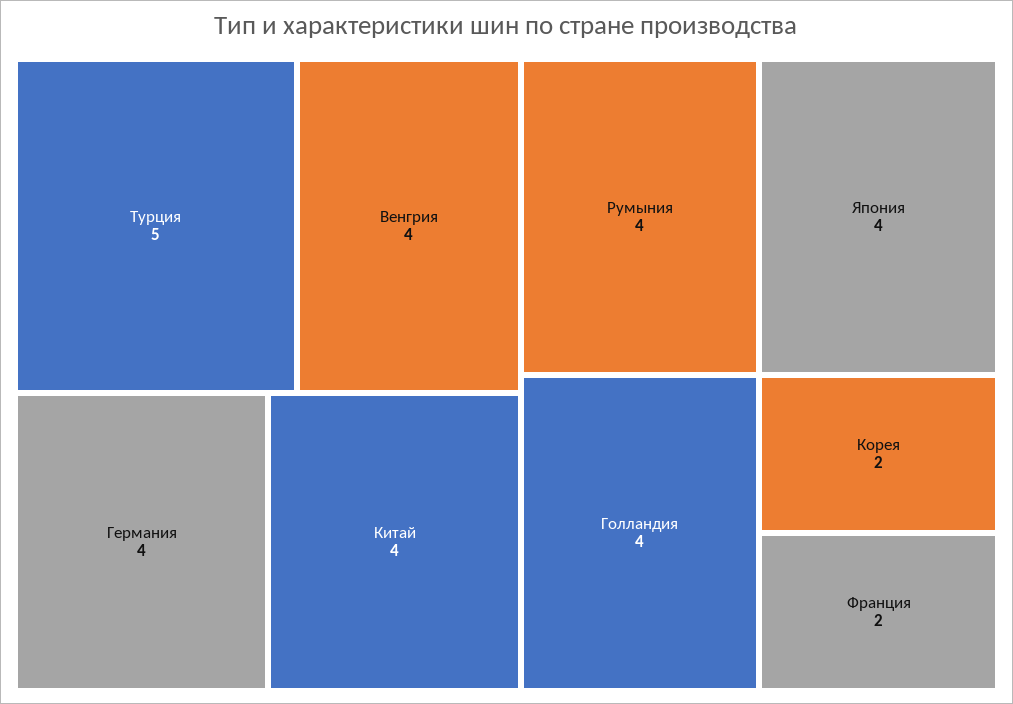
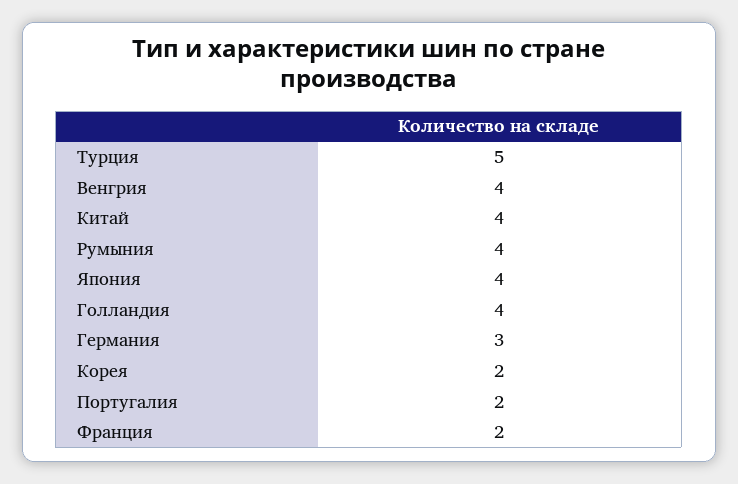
  {
    "Турция": 5,
    "Венгрия": 4,
-   "Германия": 4,
+   "Германия": 3,
    "Китай": 4,
    "Румыния": 4,
    "Япония": 4,
    "Голландия": 4,
    "Корея": 2,
-   "Франция": 2
+   "Франция": 2,
+   "Португалия": 2
  }

